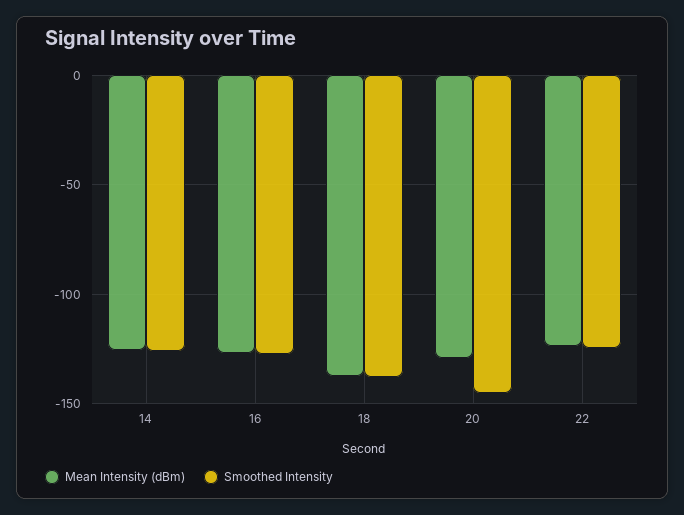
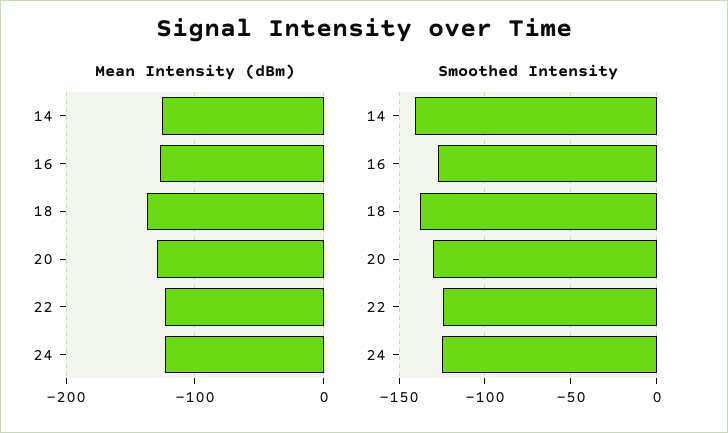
  {
    "Mean Intensity (dBm)": {
      "14": -125,
      "16": -125,
      "18": -135,
      "20": -130,
-     "22": -125
+     "22": -125,
+     "24": -120
    },
    "Smoothed Intensity": {
-     "14": -125,
+     "14": -140,
      "16": -130,
      "18": -140,
-     "20": -145,
+     "20": -130,
-     "22": -125
+     "22": -125,
+     "24": -125
    }
  }

